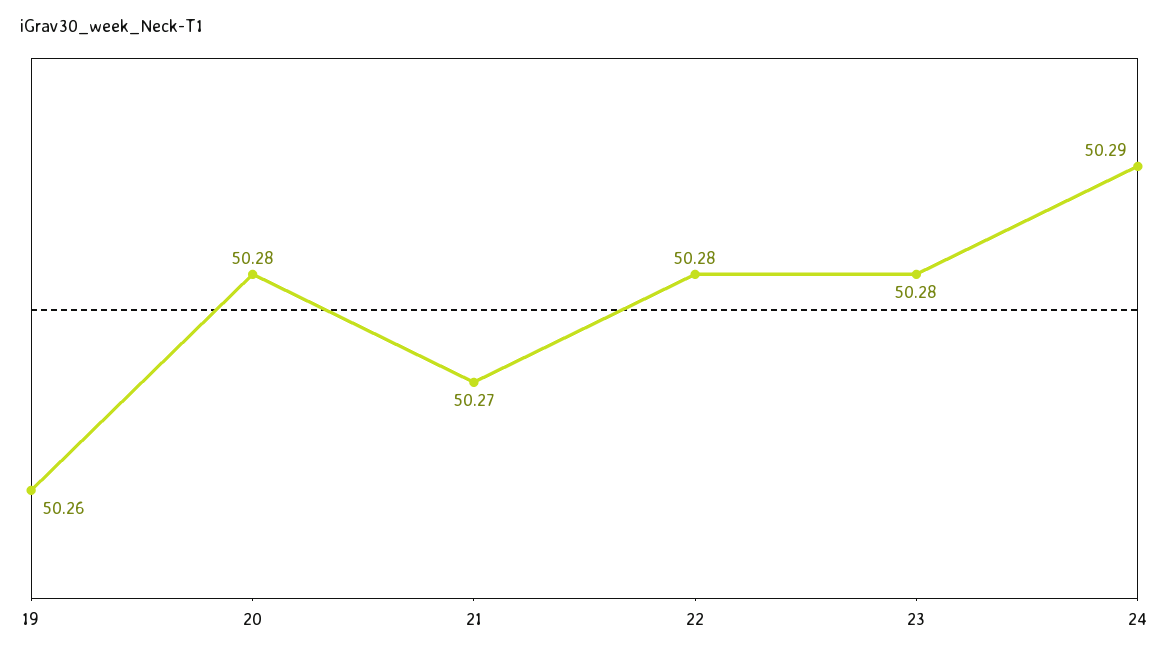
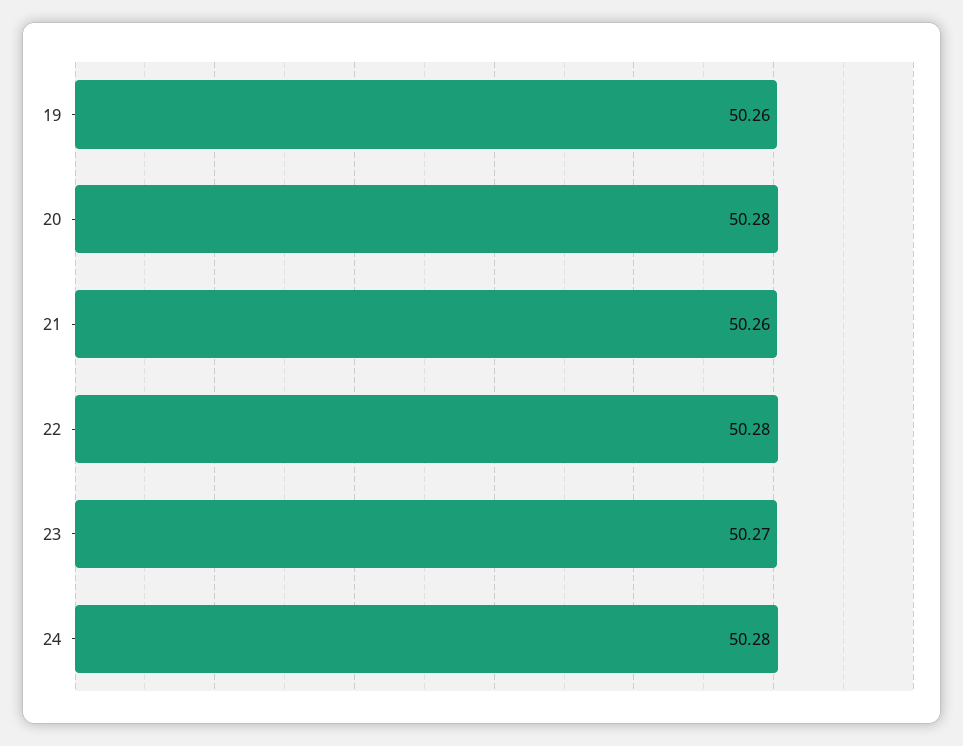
  {
    "19": 50.26,
    "20": 50.28,
-   "21": 50.27,
+   "21": 50.26,
    "22": 50.28,
-   "23": 50.28,
+   "23": 50.27,
-   "24": 50.29
+   "24": 50.28
  }

